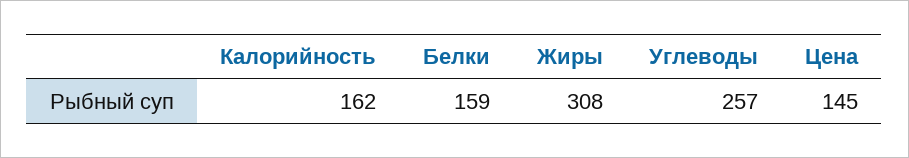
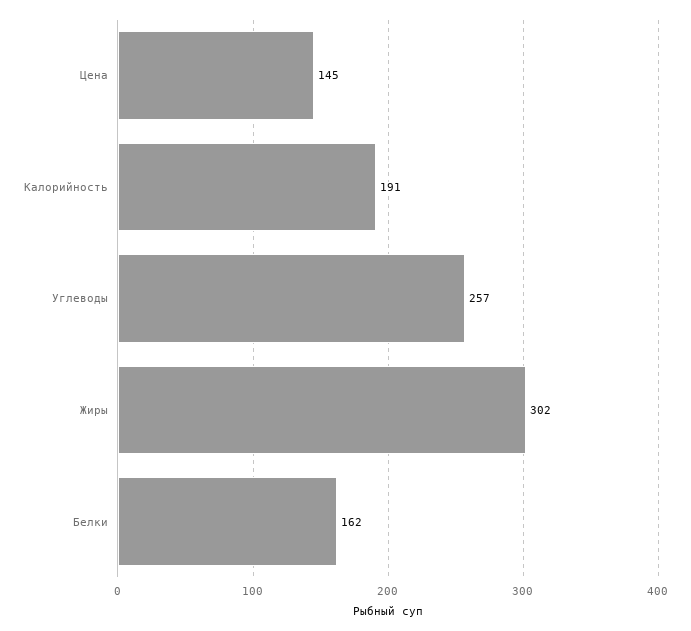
  {
-   "Калорийность": 162,
+   "Калорийность": 191,
-   "Белки": 159,
+   "Белки": 162,
-   "Жиры": 308,
+   "Жиры": 302,
    "Углеводы": 257,
    "Цена": 145
  }

